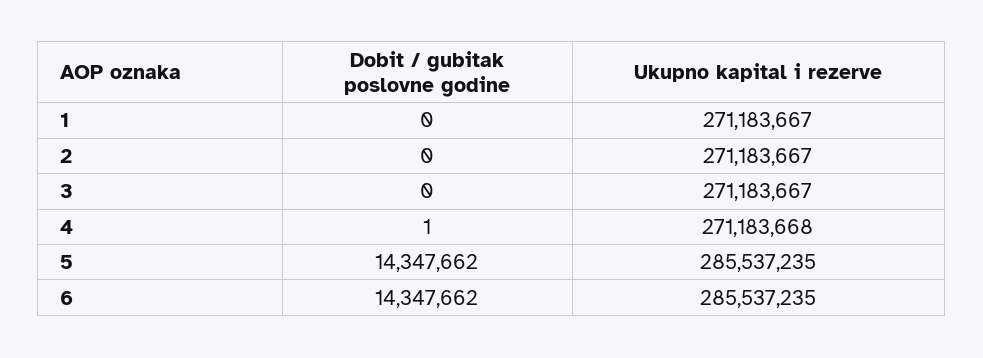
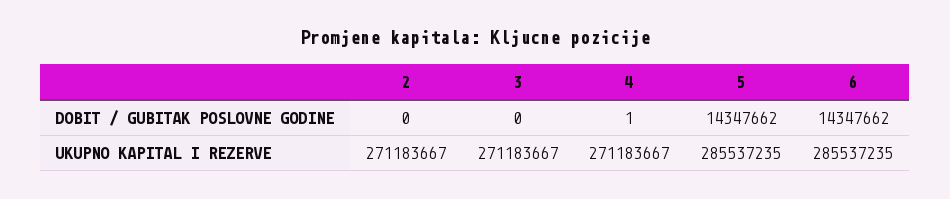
  {
    "Dobit / gubitak poslovne godine": {
-     "1": 0,
      "2": 0,
      "3": 0,
      "4": 1,
      "5": 14347662,
      "6": 14347662
    },
    "Ukupno kapital i rezerve": {
-     "1": 271183667,
      "2": 271183667,
      "3": 271183667,
-     "4": 271183668,
+     "4": 271183667,
      "5": 285537235,
      "6": 285537235
    }
  }

